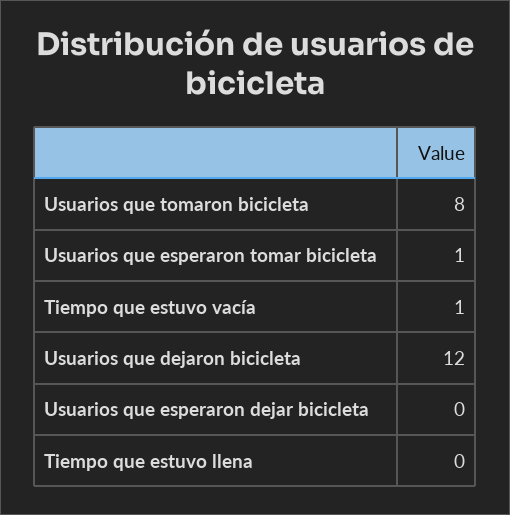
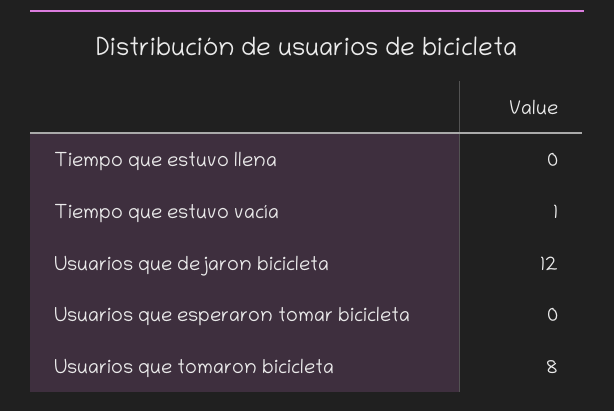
  {
    "Usuarios que tomaron bicicleta": 8,
-   "Usuarios que esperaron tomar bicicleta": 1,
+   "Usuarios que esperaron tomar bicicleta": 0,
    "Tiempo que estuvo vacía": 1,
    "Usuarios que dejaron bicicleta": 12,
-   "Usuarios que esperaron dejar bicicleta": 0,
    "Tiempo que estuvo llena": 0
  }

